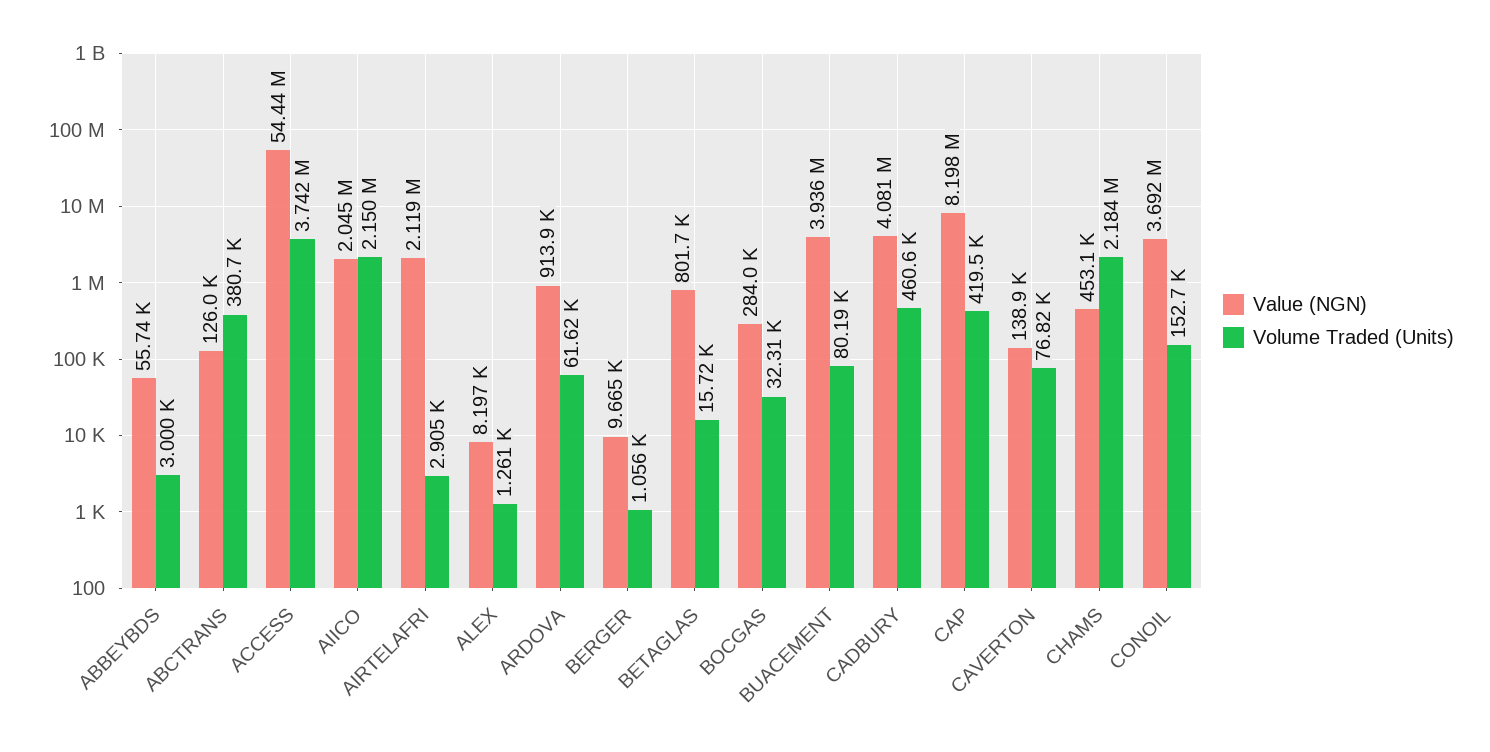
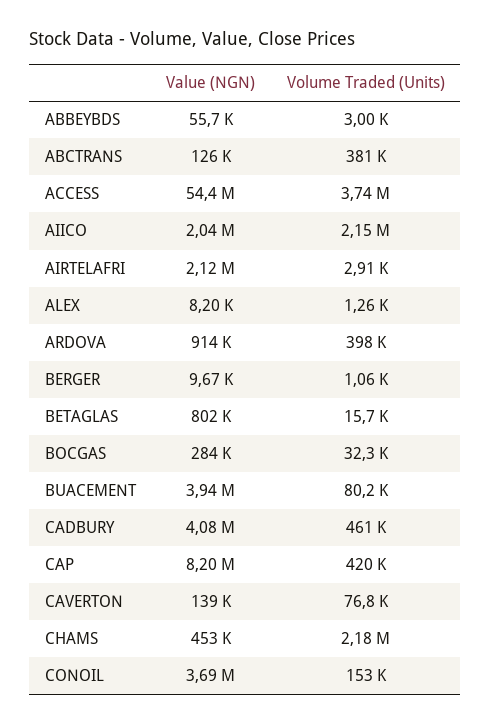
  {
    "Value (NGN)": {
      "ABBEYBDS": 55740,
      "ABCTRANS": 126000,
      "ACCESS": 54440000,
      "AIICO": 2045000,
      "AIRTELAFRI": 2119000,
      "ALEX": 8197,
      "ARDOVA": 913900,
      "BERGER": 9665,
      "BETAGLAS": 801700,
      "BOCGAS": 284000,
      "BUACEMENT": 3936000,
      "CADBURY": 4081000,
      "CAP": 8198000,
      "CAVERTON": 138900,
      "CHAMS": 453100,
      "CONOIL": 3692000
    },
    "Volume Traded (Units)": {
      "ABBEYBDS": 3000,
      "ABCTRANS": 380700,
      "ACCESS": 3742000,
      "AIICO": 2150000,
      "AIRTELAFRI": 2905,
      "ALEX": 1261,
-     "ARDOVA": 61620,
+     "ARDOVA": 398000,
      "BERGER": 1056,
      "BETAGLAS": 15720,
      "BOCGAS": 32310,
      "BUACEMENT": 80190,
      "CADBURY": 460600,
      "CAP": 419500,
      "CAVERTON": 76820,
      "CHAMS": 2184000,
      "CONOIL": 152700
    }
  }

